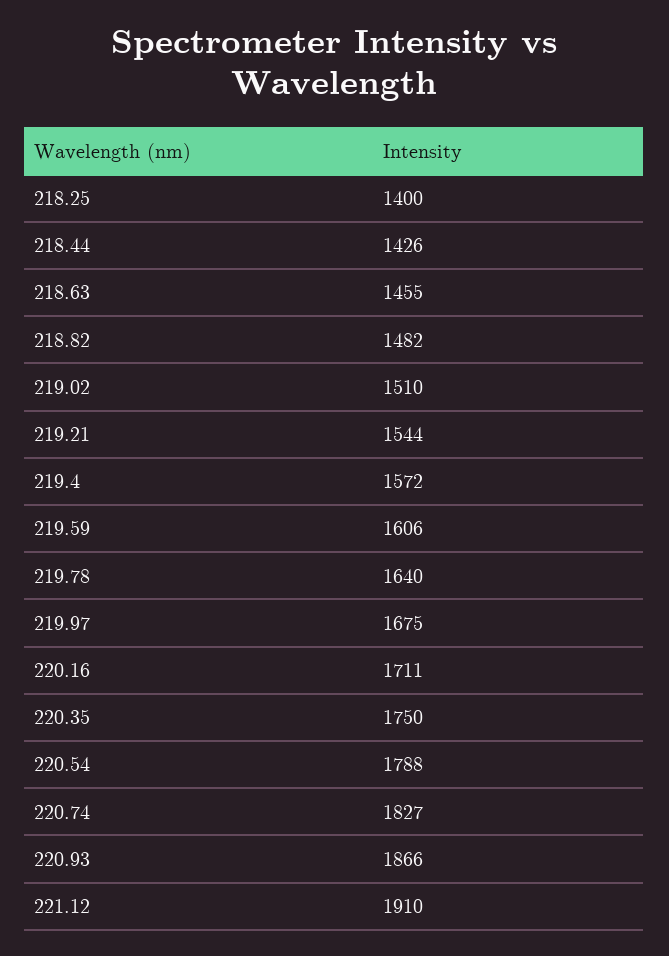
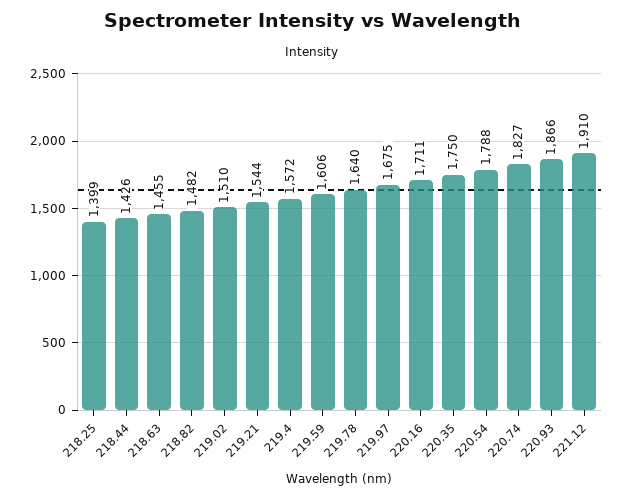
  {
-   "218.25": 1400,
+   "218.25": 1399,
    "218.44": 1426,
    "218.63": 1455,
    "218.82": 1482,
    "219.02": 1510,
    "219.21": 1544,
    "219.4": 1572,
    "219.59": 1606,
    "219.78": 1640,
    "219.97": 1675,
    "220.16": 1711,
    "220.35": 1750,
    "220.54": 1788,
    "220.74": 1827,
    "220.93": 1866,
    "221.12": 1910
  }

